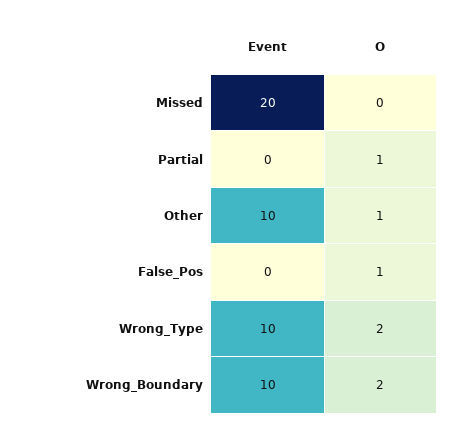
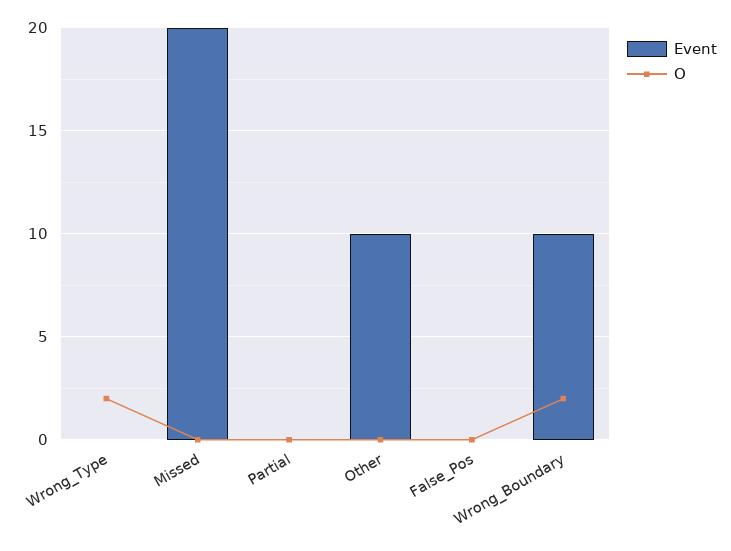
  {
    "Event": {
      "Missed": 20,
      "Partial": 0,
      "Other": 10,
      "False_Pos": 0,
-     "Wrong_Type": 10,
+     "Wrong_Type": 0,
      "Wrong_Boundary": 10
    },
    "O": {
      "Missed": 0,
-     "Partial": 1,
+     "Partial": 0,
-     "Other": 1,
+     "Other": 0,
-     "False_Pos": 1,
+     "False_Pos": 0,
      "Wrong_Type": 2,
      "Wrong_Boundary": 2
    }
  }

